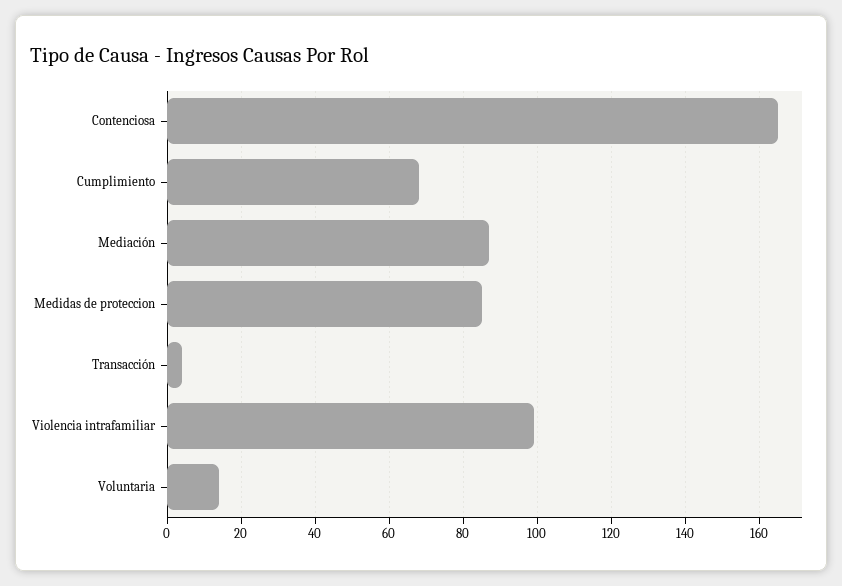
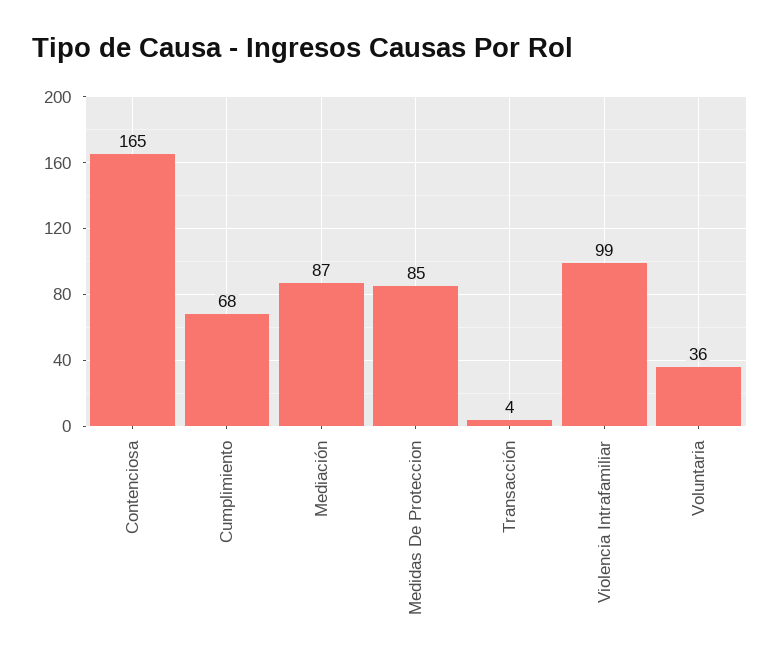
  {
    "Contenciosa": 165,
    "Cumplimiento": 68,
    "Mediación": 87,
    "Medidas de proteccion": 85,
    "Transacción": 4,
    "Violencia intrafamiliar": 99,
-   "Voluntaria": 15
+   "Voluntaria": 36
  }

